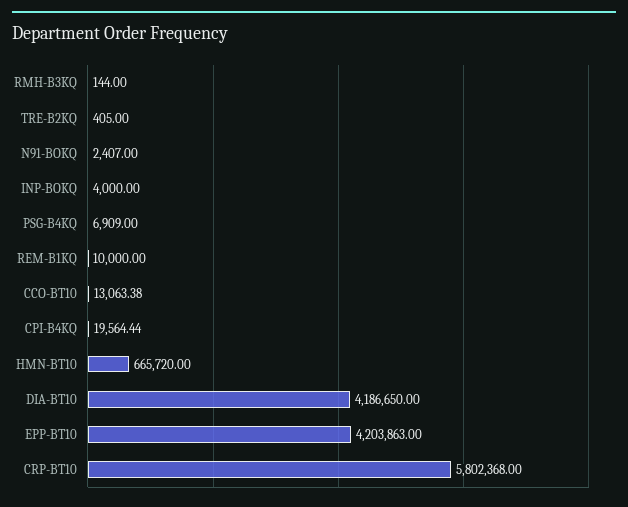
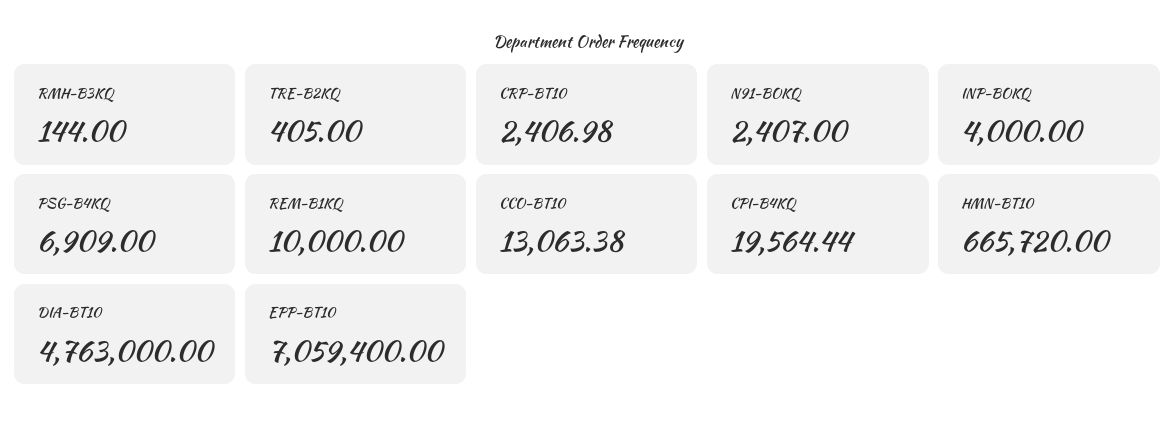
  {
    "RMH-B3KQ": 144,
    "TRE-B2KQ": 405,
    "N91-BOKQ": 2407,
    "INP-BOKQ": 4000,
    "PSG-B4KQ": 6909,
    "REM-B1KQ": 10000,
    "CCO-BT10": 13063.38,
    "CPI-B4KQ": 19564.44,
    "HMN-BT10": 665720,
-   "DIA-BT10": 4186650,
+   "DIA-BT10": 4763000,
-   "EPP-BT10": 4203863,
+   "EPP-BT10": 7059400,
-   "CRP-BT10": 5802368
+   "CRP-BT10": 2406.98
  }

